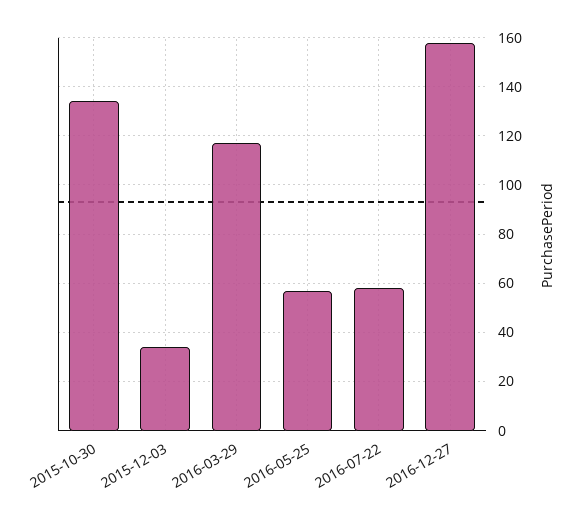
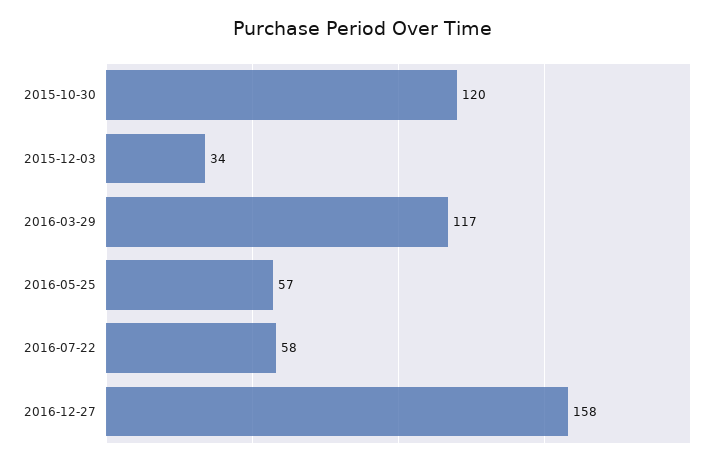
  {
-   "2015-10-30": 135,
+   "2015-10-30": 120,
    "2015-12-03": 34,
    "2016-03-29": 117,
    "2016-05-25": 57,
    "2016-07-22": 58,
    "2016-12-27": 158
  }

